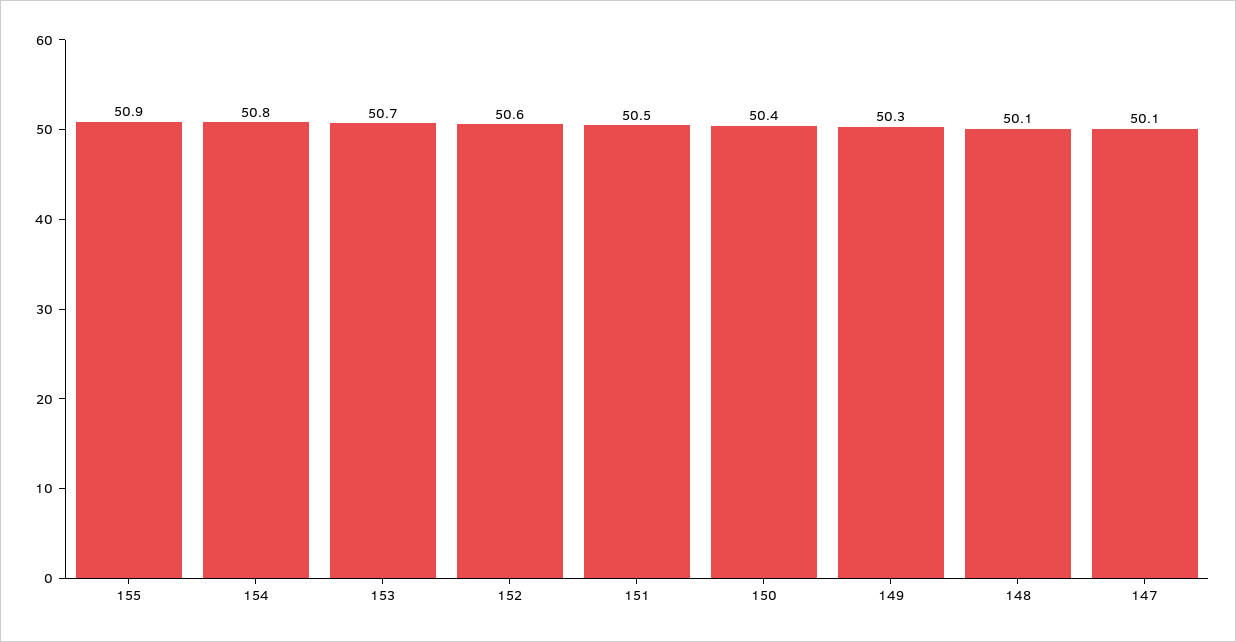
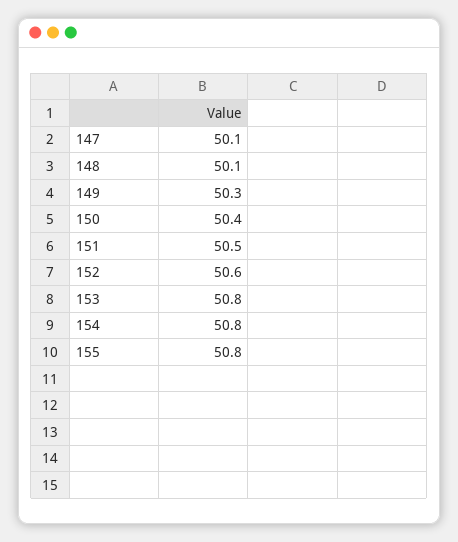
  {
-   "155": 50.9,
+   "155": 50.8,
    "154": 50.8,
-   "153": 50.7,
+   "153": 50.8,
    "152": 50.6,
    "151": 50.5,
    "150": 50.4,
    "149": 50.3,
    "148": 50.1,
    "147": 50.1
  }

